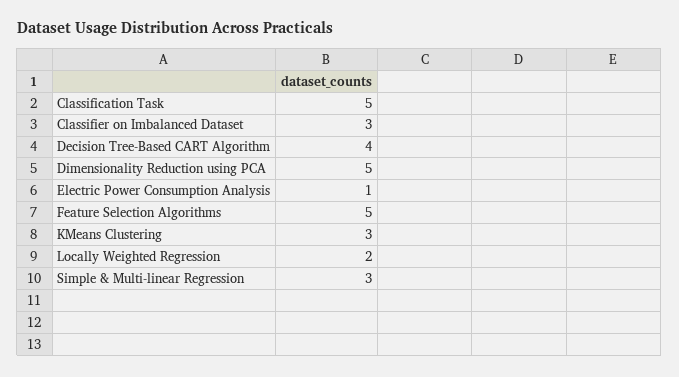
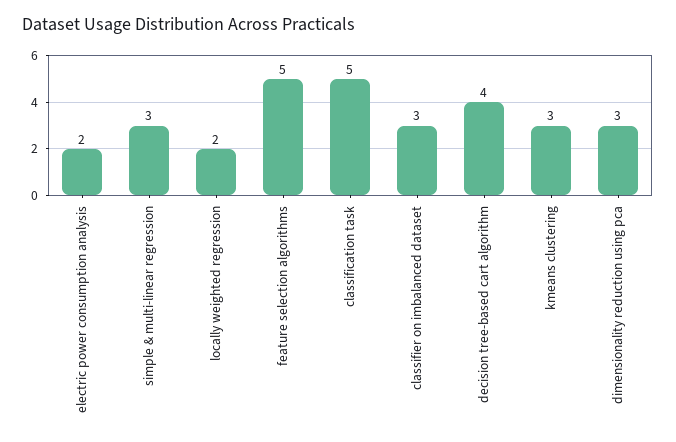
  {
    "Classification Task": 5,
    "Classifier on Imbalanced Dataset": 3,
    "Decision Tree-Based CART Algorithm": 4,
-   "Dimensionality Reduction using PCA": 5,
+   "Dimensionality Reduction using PCA": 3,
-   "Electric Power Consumption Analysis": 1,
+   "Electric Power Consumption Analysis": 2,
    "Feature Selection Algorithms": 5,
    "KMeans Clustering": 3,
    "Locally Weighted Regression": 2,
    "Simple & Multi-linear Regression": 3
  }

